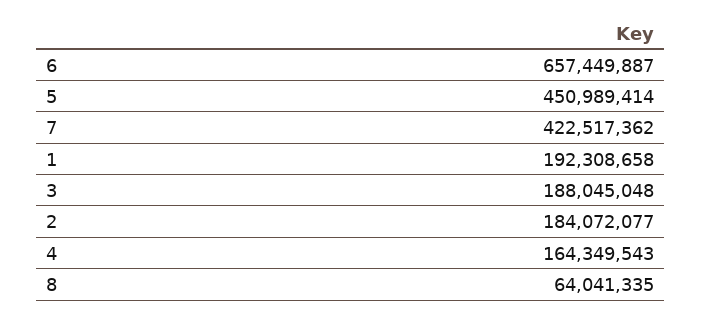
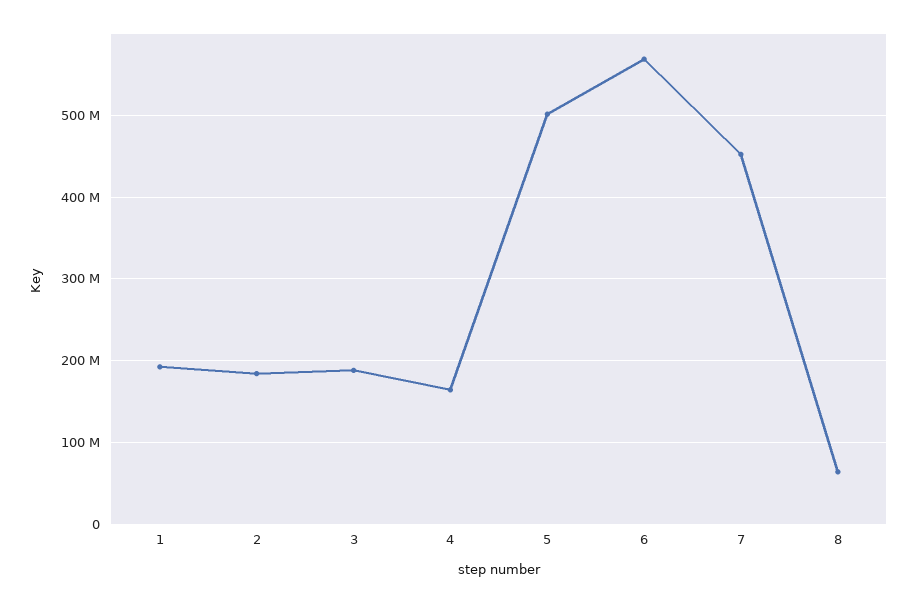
  {
-   "6": 657449887,
+   "6": 570000000,
-   "5": 450989414,
+   "5": 500000000,
-   "7": 422517362,
+   "7": 450000000,
    "1": 192308658,
    "3": 188045048,
    "2": 184072077,
    "4": 164349543,
    "8": 64041335
  }

